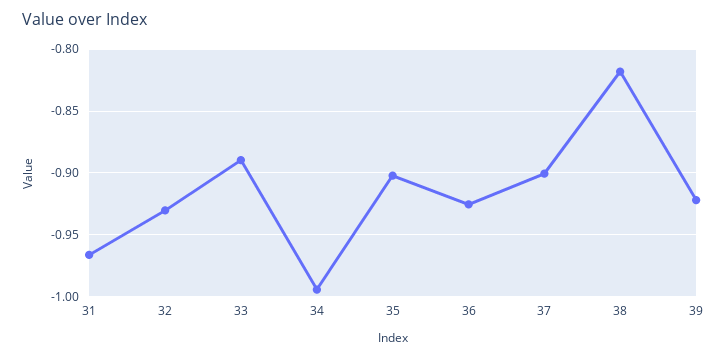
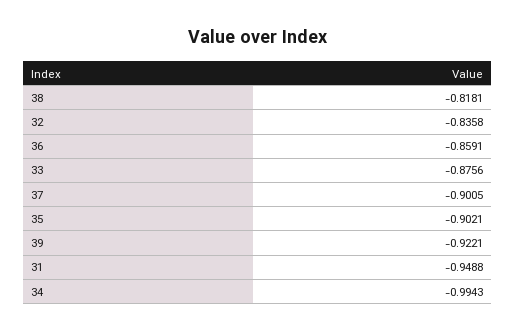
  {
-   "31": -0.965,
+   "31": -0.9488,
-   "32": -0.93,
+   "32": -0.8358,
-   "33": -0.89,
+   "33": -0.8756,
    "34": -0.9943,
    "35": -0.9021,
-   "36": -0.925,
+   "36": -0.8591,
    "37": -0.9005,
    "38": -0.8181,
    "39": -0.9221
  }

